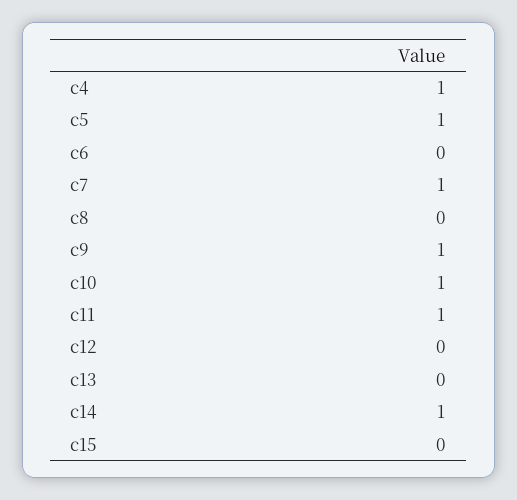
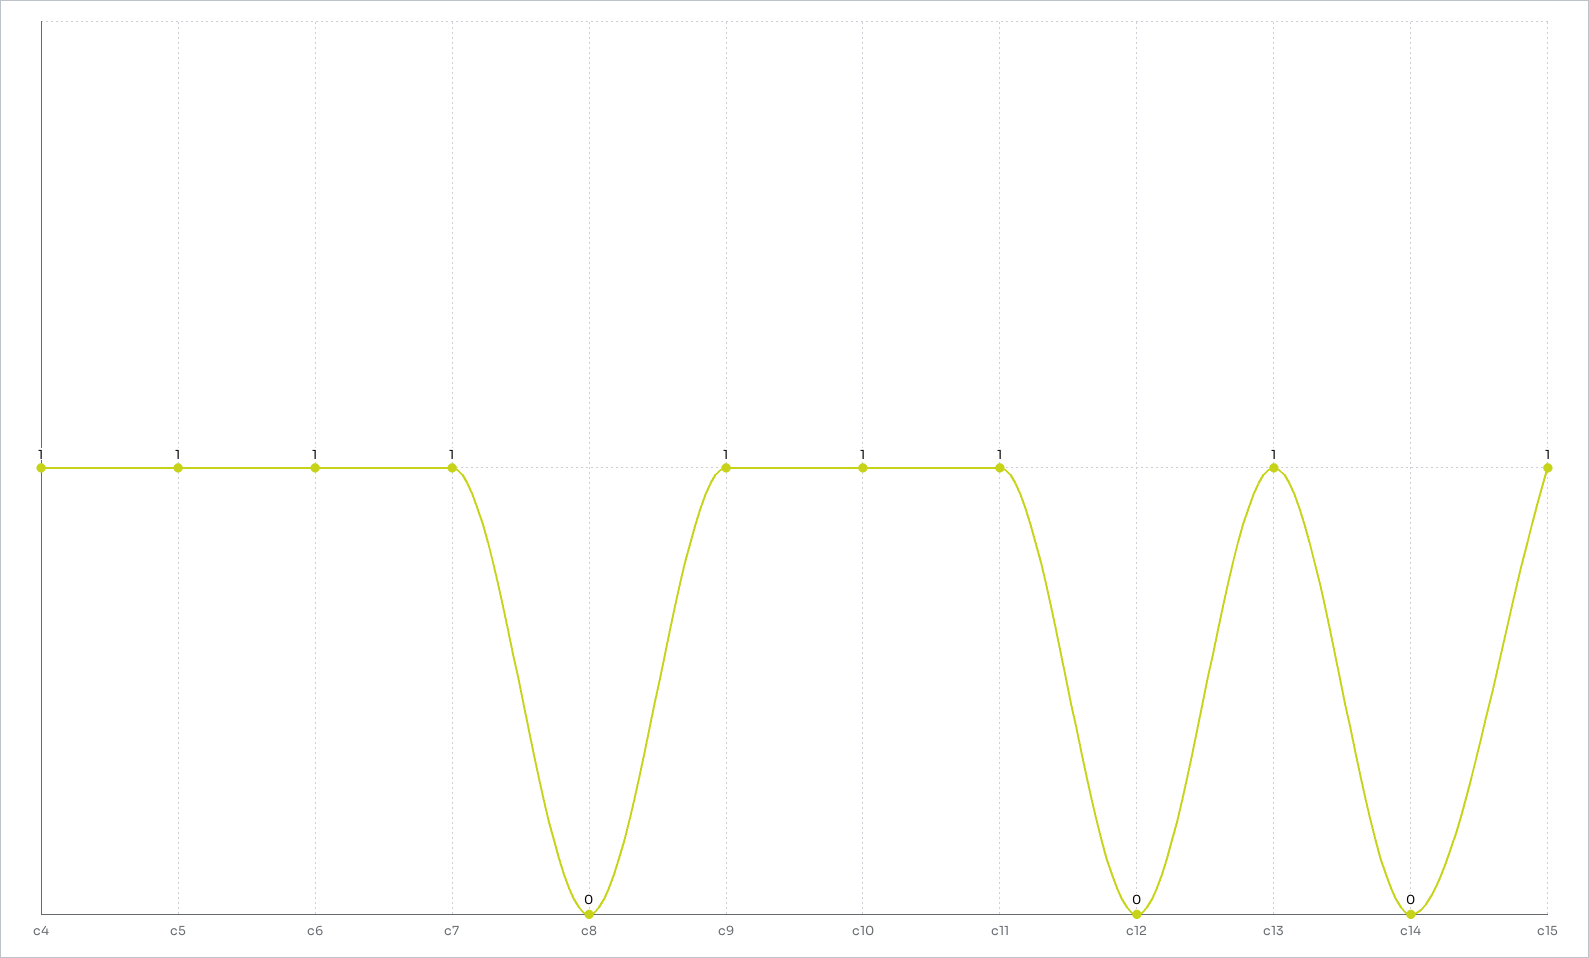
  {
    "c4": 1,
    "c5": 1,
-   "c6": 0,
+   "c6": 1,
    "c7": 1,
    "c8": 0,
    "c9": 1,
    "c10": 1,
    "c11": 1,
    "c12": 0,
-   "c13": 0,
+   "c13": 1,
-   "c14": 1,
+   "c14": 0,
-   "c15": 0
+   "c15": 1
  }

